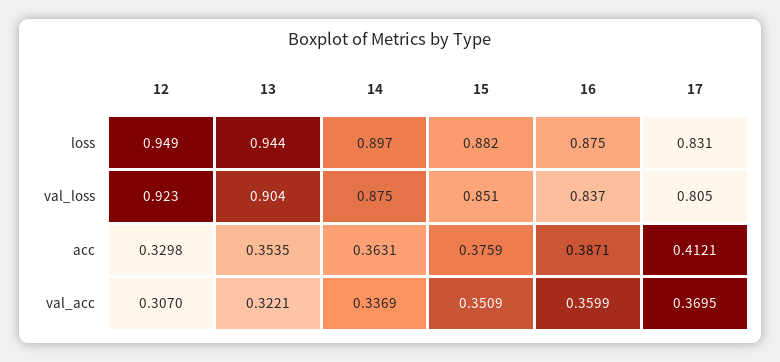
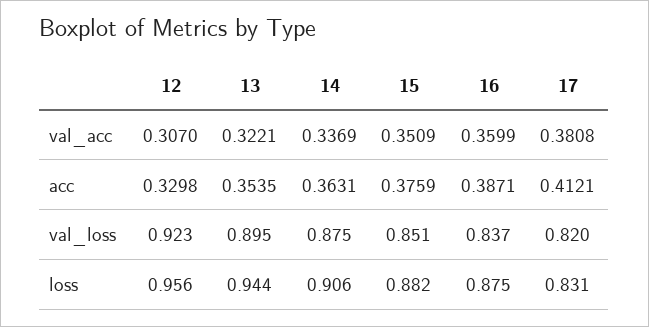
  {
    "12": {
-     "loss": 0.949,
+     "loss": 0.956,
      "val_loss": 0.923,
      "acc": 0.3298,
      "val_acc": 0.307
    },
    "13": {
      "loss": 0.944,
-     "val_loss": 0.904,
+     "val_loss": 0.895,
      "acc": 0.3535,
      "val_acc": 0.3221
    },
    "14": {
-     "loss": 0.897,
+     "loss": 0.906,
      "val_loss": 0.875,
      "acc": 0.3631,
      "val_acc": 0.3369
    },
    "15": {
      "loss": 0.882,
      "val_loss": 0.851,
      "acc": 0.3759,
      "val_acc": 0.3509
    },
    "16": {
      "loss": 0.875,
      "val_loss": 0.837,
      "acc": 0.3871,
      "val_acc": 0.3599
    },
    "17": {
      "loss": 0.831,
-     "val_loss": 0.805,
+     "val_loss": 0.82,
      "acc": 0.4121,
-     "val_acc": 0.3695
+     "val_acc": 0.3808
    }
  }

